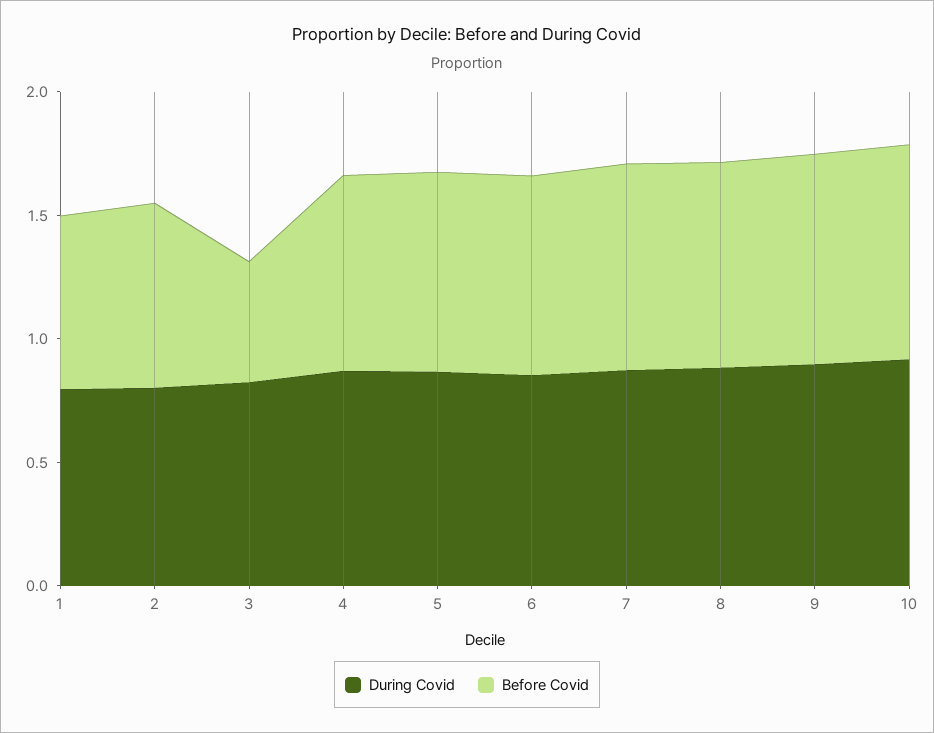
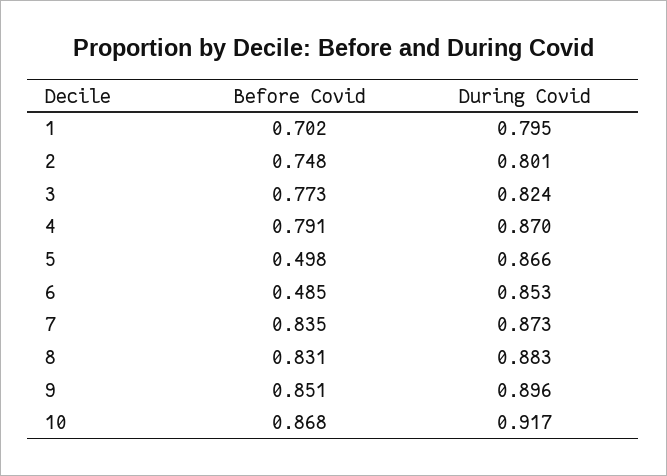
  {
    "During Covid": {
      "1": 0.795,
      "2": 0.801,
      "3": 0.824,
      "4": 0.87,
      "5": 0.866,
      "6": 0.853,
      "7": 0.873,
      "8": 0.883,
      "9": 0.896,
      "10": 0.917
    },
    "Before Covid": {
      "1": 0.702,
      "2": 0.748,
-     "3": 0.5,
+     "3": 0.773,
      "4": 0.791,
-     "5": 0.8,
+     "5": 0.498,
-     "6": 0.8,
+     "6": 0.485,
      "7": 0.835,
      "8": 0.831,
      "9": 0.851,
      "10": 0.868
    }
  }

